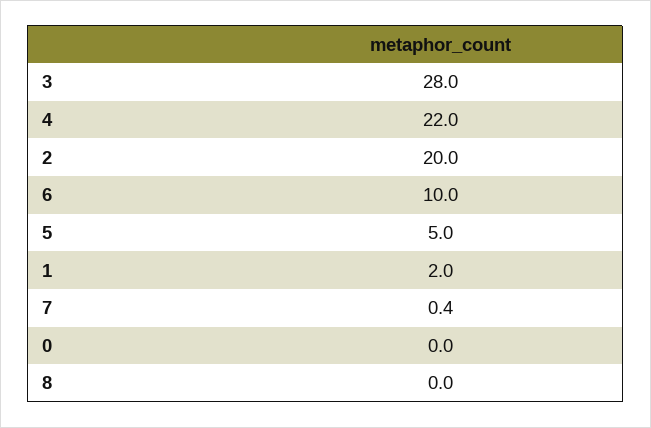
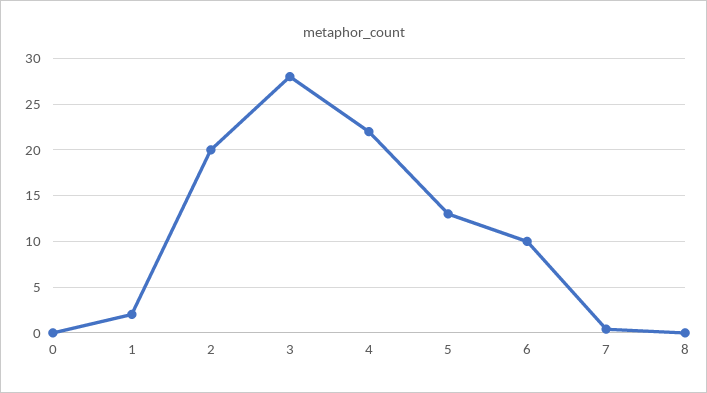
  {
    "3": 28,
    "4": 22,
    "2": 20,
    "6": 10,
-   "5": 5,
+   "5": 13,
    "1": 2,
    "7": 0.4,
    "0": 0,
    "8": 0
  }

